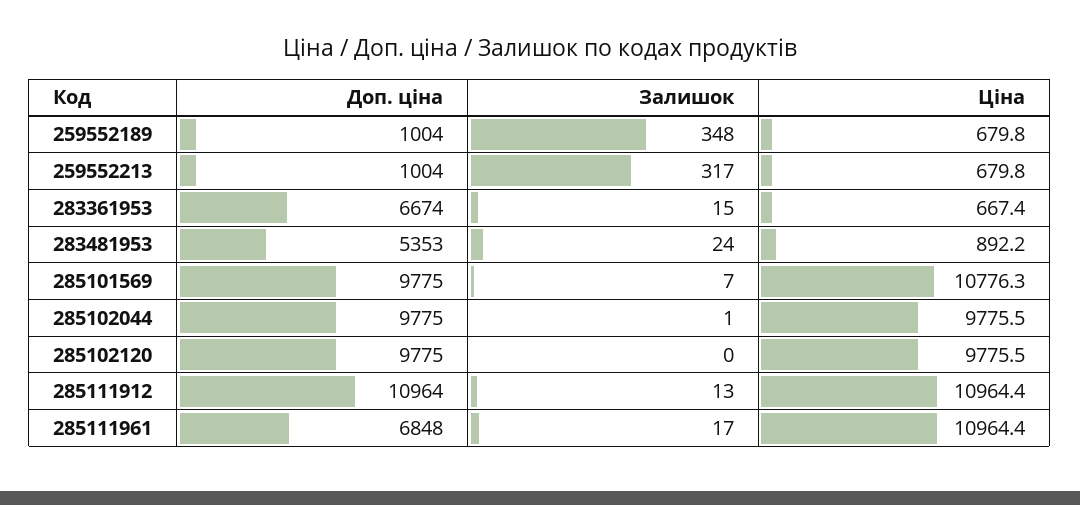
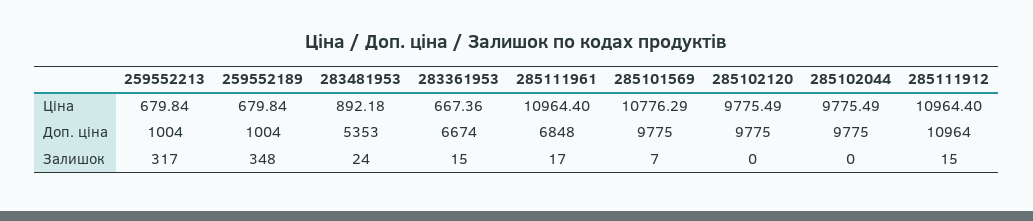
  {
    "Доп. ціна": {
      "259552189": 1004,
      "259552213": 1004,
      "283361953": 6674,
      "283481953": 5353,
      "285101569": 9775,
      "285102044": 9775,
      "285102120": 9775,
      "285111912": 10964,
      "285111961": 6848
    },
    "Залишок": {
      "259552189": 348,
      "259552213": 317,
      "283361953": 15,
      "283481953": 24,
      "285101569": 7,
-     "285102044": 1,
+     "285102044": 0,
      "285102120": 0,
-     "285111912": 13,
+     "285111912": 15,
      "285111961": 17
    },
    "Ціна": {
      "259552189": 679.84,
      "259552213": 679.84,
      "283361953": 667.36,
      "283481953": 892.18,
      "285101569": 10776.29,
      "285102044": 9775.49,
      "285102120": 9775.49,
      "285111912": 10964.4,
      "285111961": 10964.4
    }
  }

